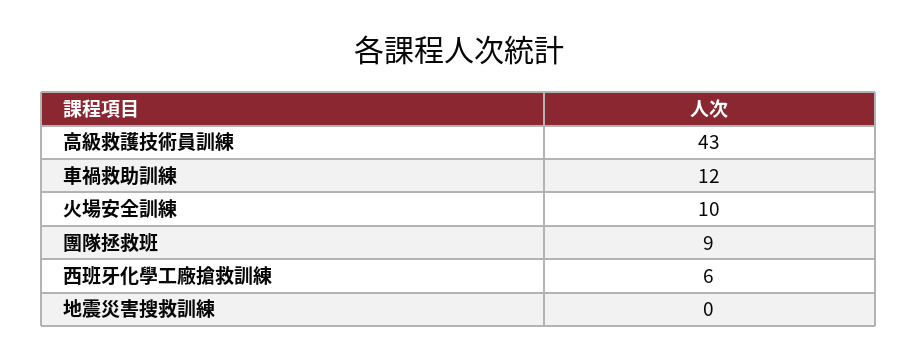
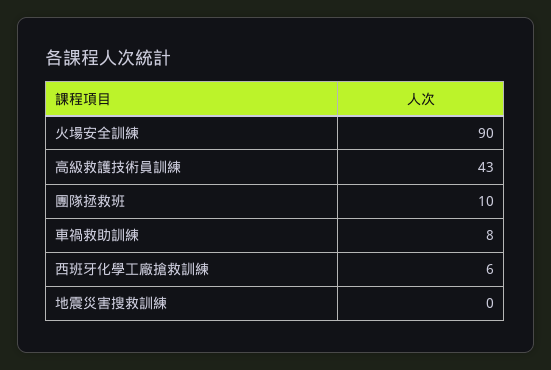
  {
    "高級救護技術員訓練": 43,
-   "車禍救助訓練": 12,
+   "車禍救助訓練": 8,
-   "火場安全訓練": 10,
+   "火場安全訓練": 90,
-   "團隊拯救班": 9,
+   "團隊拯救班": 10,
    "西班牙化學工廠搶救訓練": 6,
    "地震災害搜救訓練": 0
  }

